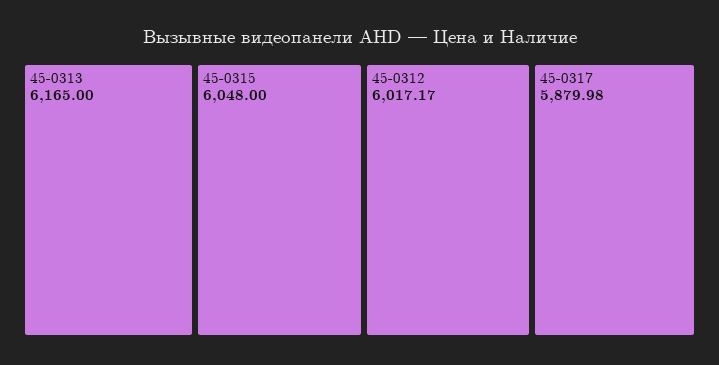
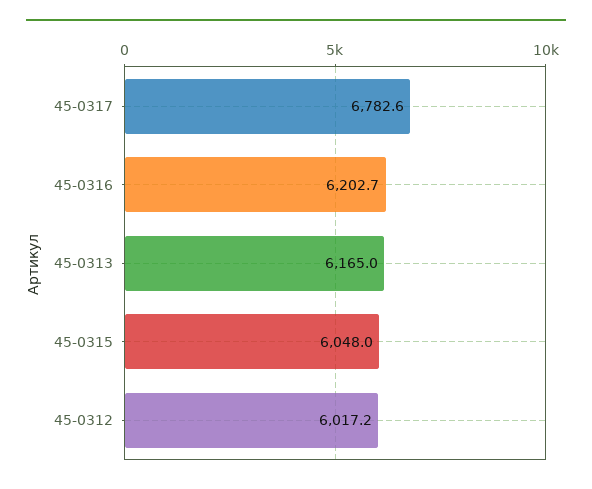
  {
    "45-0313": 6165,
    "45-0315": 6048,
    "45-0312": 6017.17,
-   "45-0317": 5879.98
+   "45-0317": 6782.6,
+   "45-0316": 6202.7
  }

